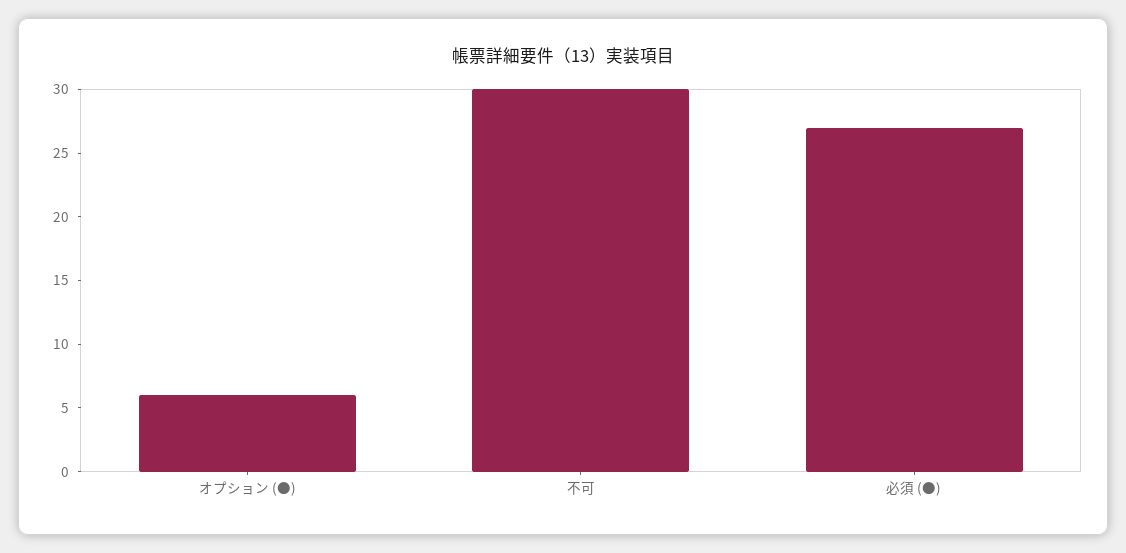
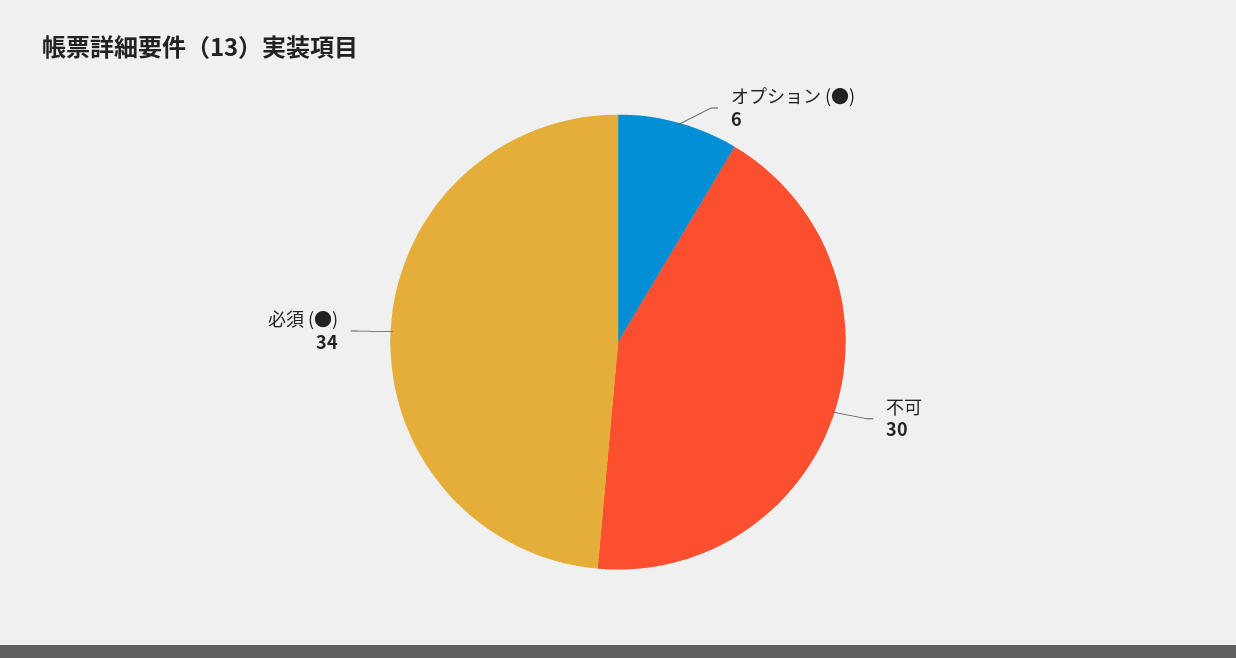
  {
    "オプション (●)": 6,
    "不可": 30,
-   "必須 (●)": 27
+   "必須 (●)": 34
  }

